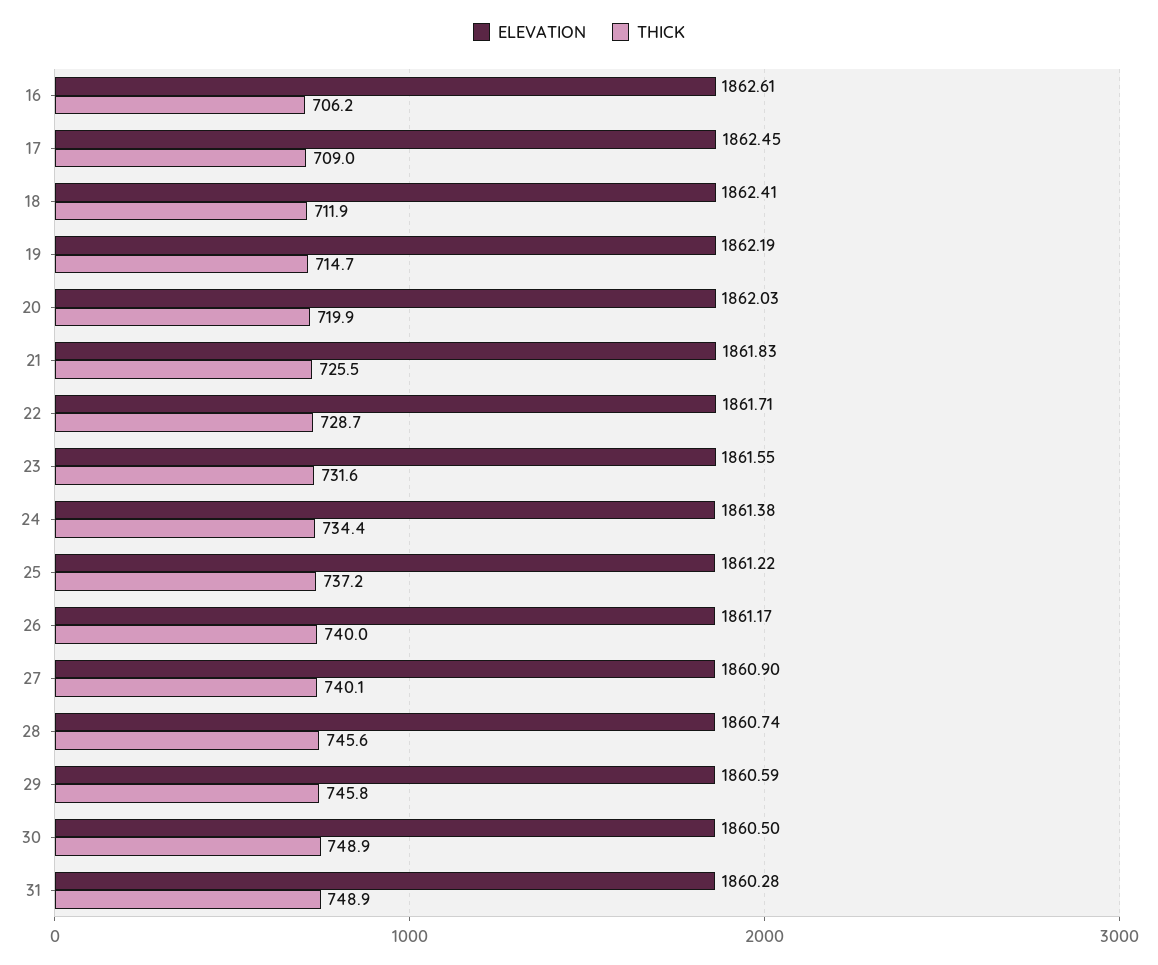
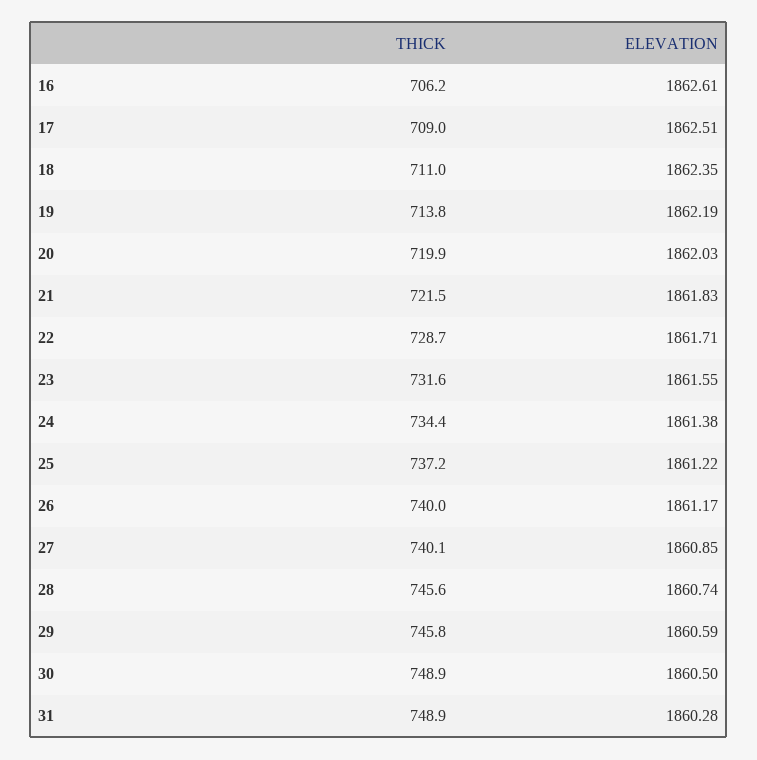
  {
    "ELEVATION": {
      "16": 1862.61,
-     "17": 1862.45,
+     "17": 1862.51,
-     "18": 1862.41,
+     "18": 1862.35,
      "19": 1862.19,
      "20": 1862.03,
      "21": 1861.83,
      "22": 1861.71,
      "23": 1861.55,
      "24": 1861.38,
      "25": 1861.22,
      "26": 1861.17,
-     "27": 1860.9,
+     "27": 1860.85,
      "28": 1860.74,
      "29": 1860.59,
      "30": 1860.5,
      "31": 1860.28
    },
    "THICK": {
      "16": 706.2,
      "17": 709,
-     "18": 711.9,
+     "18": 711,
-     "19": 714.7,
+     "19": 713.8,
      "20": 719.9,
-     "21": 725.5,
+     "21": 721.5,
      "22": 728.7,
      "23": 731.6,
      "24": 734.4,
      "25": 737.2,
      "26": 740,
      "27": 740.1,
      "28": 745.6,
      "29": 745.8,
      "30": 748.9,
      "31": 748.9
    }
  }

